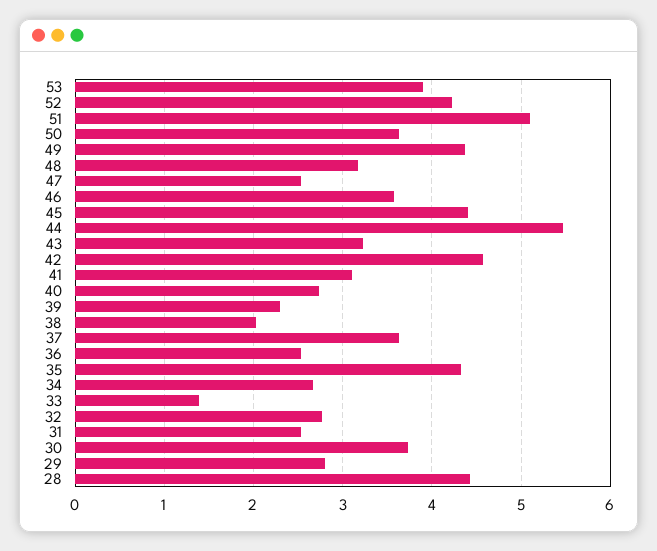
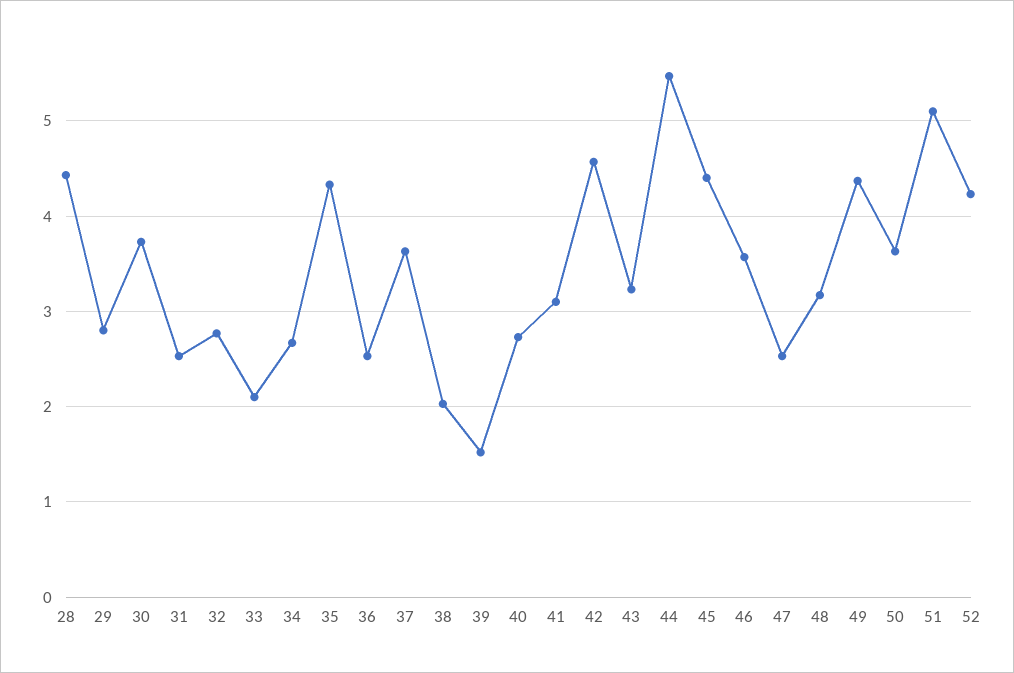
  {
-   "53": 3.9,
    "52": 4.2,
    "51": 5.1,
    "50": 3.6,
    "49": 4.4,
    "48": 3.2,
    "47": 2.5,
    "46": 3.6,
    "45": 4.4,
    "44": 5.5,
    "43": 3.2,
    "42": 4.6,
    "41": 3.1,
    "40": 2.7,
-   "39": 2.3,
+   "39": 1.5,
    "38": 2,
    "37": 3.6,
    "36": 2.5,
    "35": 4.3,
    "34": 2.7,
-   "33": 1.4,
+   "33": 2.1,
    "32": 2.8,
    "31": 2.5,
    "30": 3.7,
    "29": 2.8,
    "28": 4.4
  }

